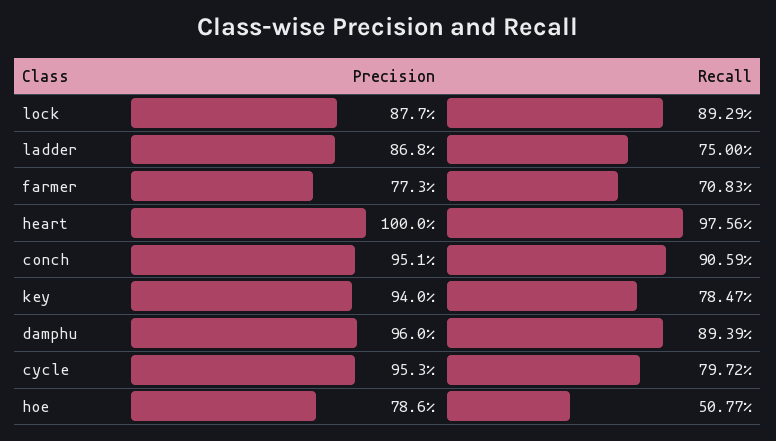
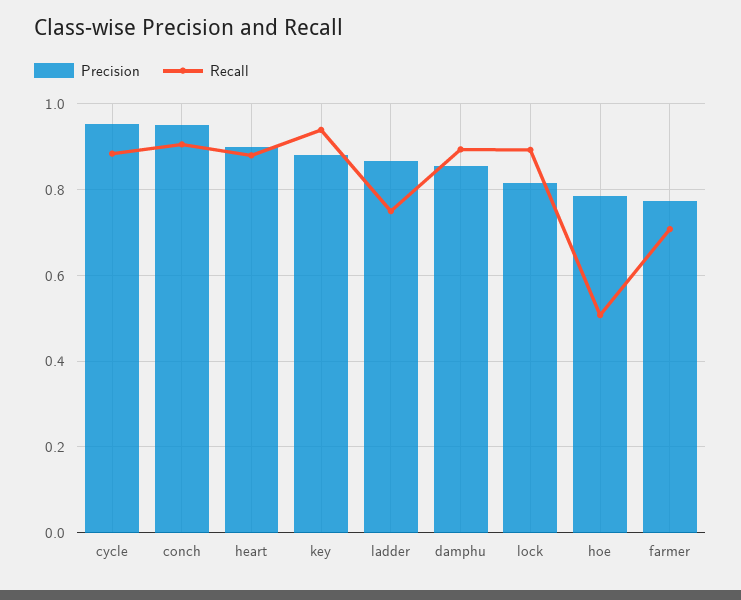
  {
    "Precision": {
-     "lock": 0.877,
+     "lock": 0.82,
      "ladder": 0.868,
      "farmer": 0.773,
-     "heart": 1,
+     "heart": 0.9,
      "conch": 0.951,
-     "key": 0.94,
+     "key": 0.88,
-     "damphu": 0.96,
+     "damphu": 0.86,
      "cycle": 0.953,
      "hoe": 0.786
    },
    "Recall": {
      "lock": 0.8929,
      "ladder": 0.75,
      "farmer": 0.7083,
-     "heart": 0.9756,
+     "heart": 0.88,
      "conch": 0.9059,
-     "key": 0.7847,
+     "key": 0.94,
      "damphu": 0.8939,
-     "cycle": 0.7972,
+     "cycle": 0.88,
      "hoe": 0.5077
    }
  }

